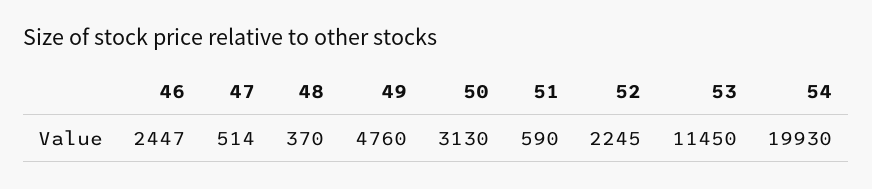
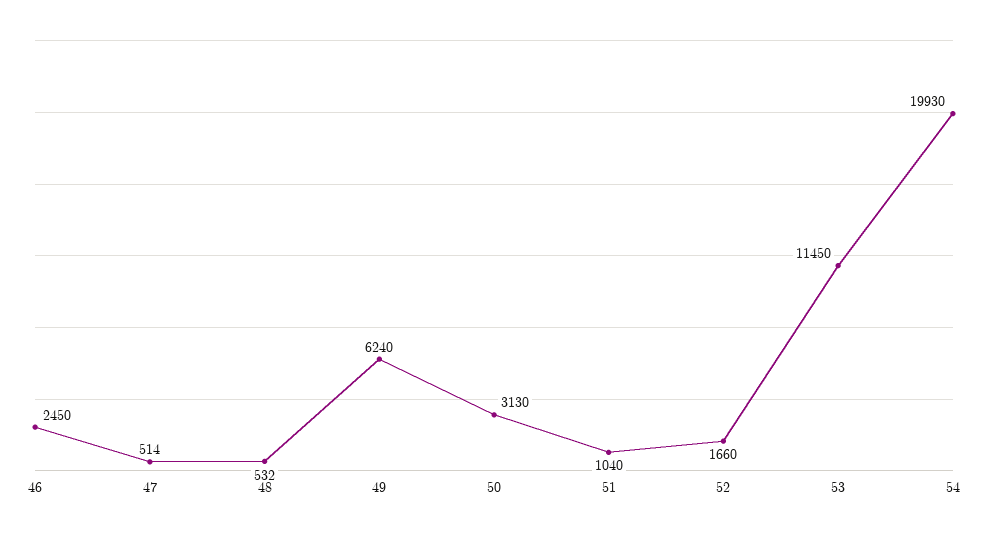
  {
-   "46": 2447,
+   "46": 2450,
    "47": 514,
-   "48": 370,
+   "48": 532,
-   "49": 4760,
+   "49": 6240,
    "50": 3130,
-   "51": 590,
+   "51": 1040,
-   "52": 2245,
+   "52": 1660,
    "53": 11450,
    "54": 19930
  }

